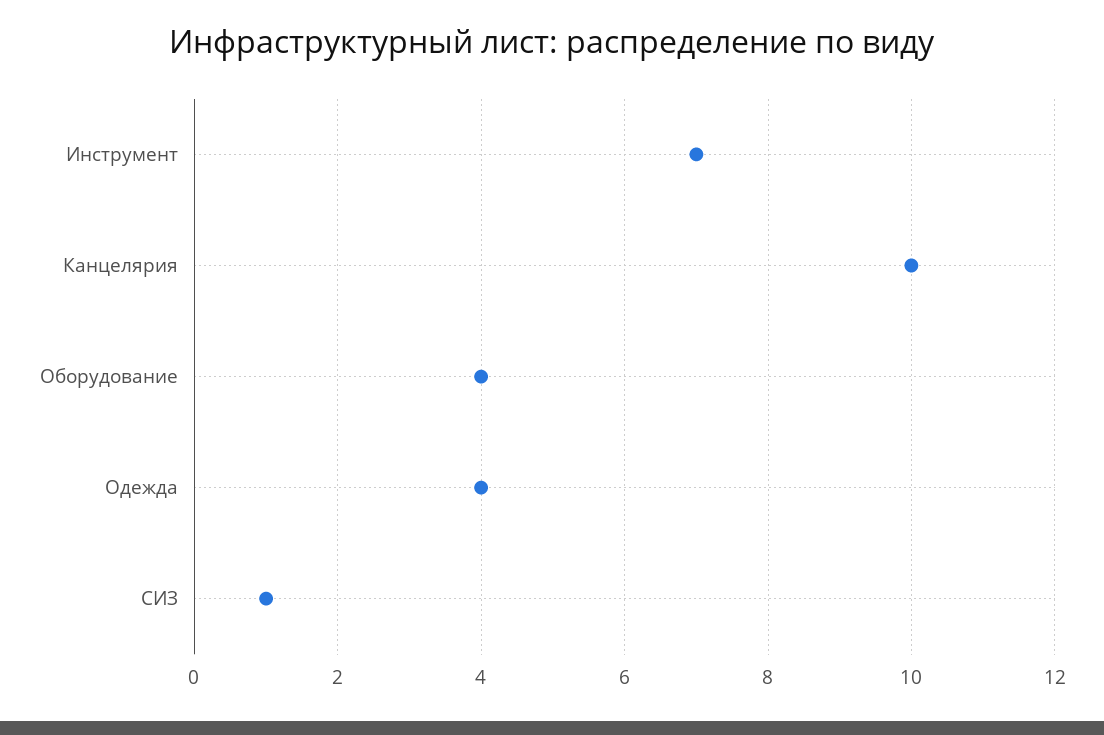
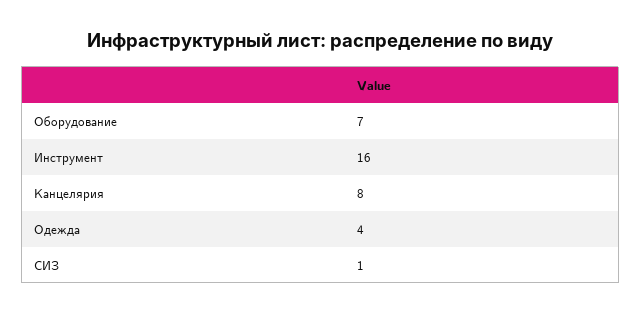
  {
-   "Инструмент": 7,
+   "Инструмент": 16,
-   "Канцелярия": 10,
+   "Канцелярия": 8,
-   "Оборудование": 4,
+   "Оборудование": 7,
    "Одежда": 4,
    "СИЗ": 1
  }

